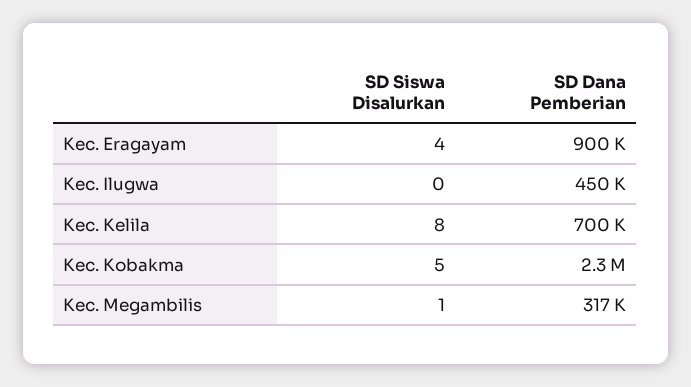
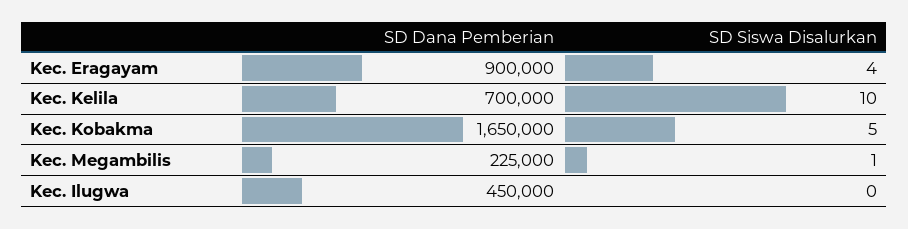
  {
    "SD Siswa Disalurkan": {
      "Kec. Eragayam": 4,
      "Kec. Ilugwa": 0,
-     "Kec. Kelila": 8,
+     "Kec. Kelila": 10,
      "Kec. Kobakma": 5,
      "Kec. Megambilis": 1
    },
    "SD Dana Pemberian": {
      "Kec. Eragayam": 900000,
      "Kec. Ilugwa": 450000,
      "Kec. Kelila": 700000,
-     "Kec. Kobakma": 2300000,
+     "Kec. Kobakma": 1650000,
-     "Kec. Megambilis": 317000
+     "Kec. Megambilis": 225000
    }
  }

